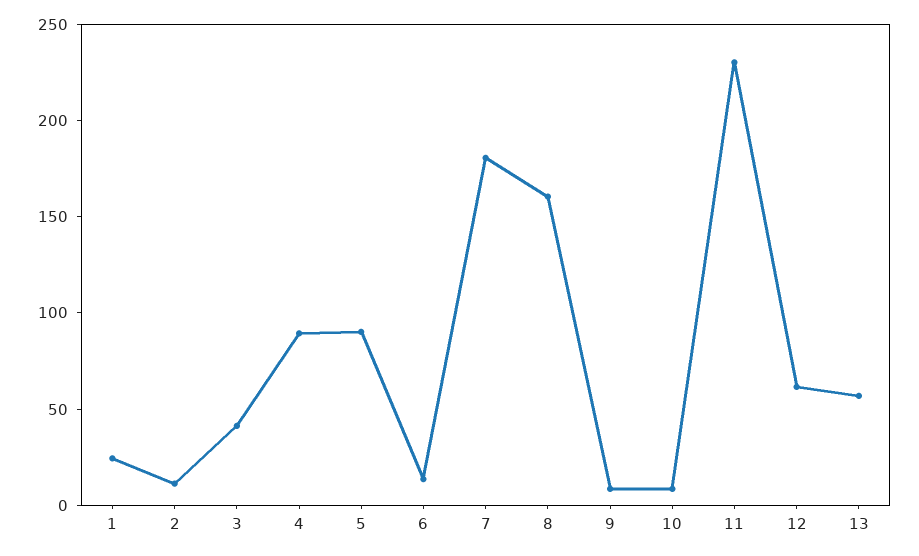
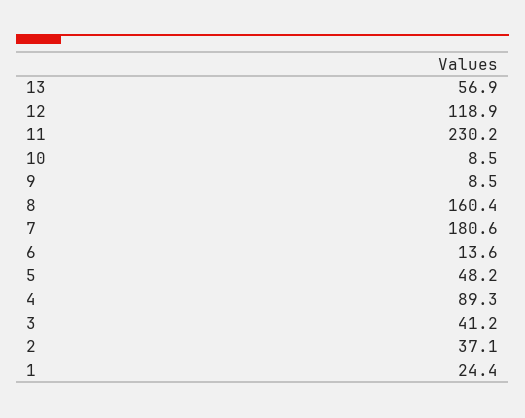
  {
    "1": 24.4,
-   "2": 10,
+   "2": 37.1,
    "3": 41.2,
    "4": 89.3,
-   "5": 90,
+   "5": 48.2,
    "6": 13.6,
    "7": 180.6,
    "8": 160.4,
    "9": 8.5,
    "10": 8.5,
    "11": 230.2,
-   "12": 60,
+   "12": 118.9,
    "13": 56.9
  }

